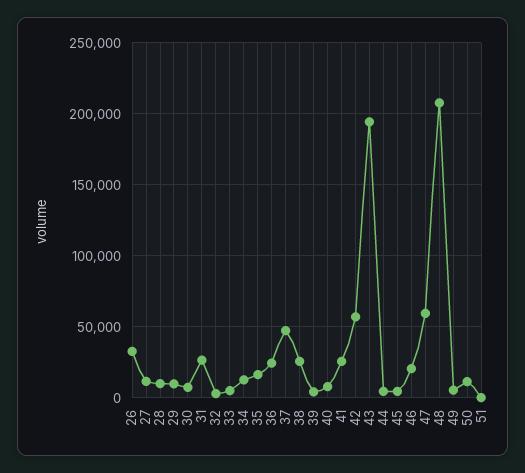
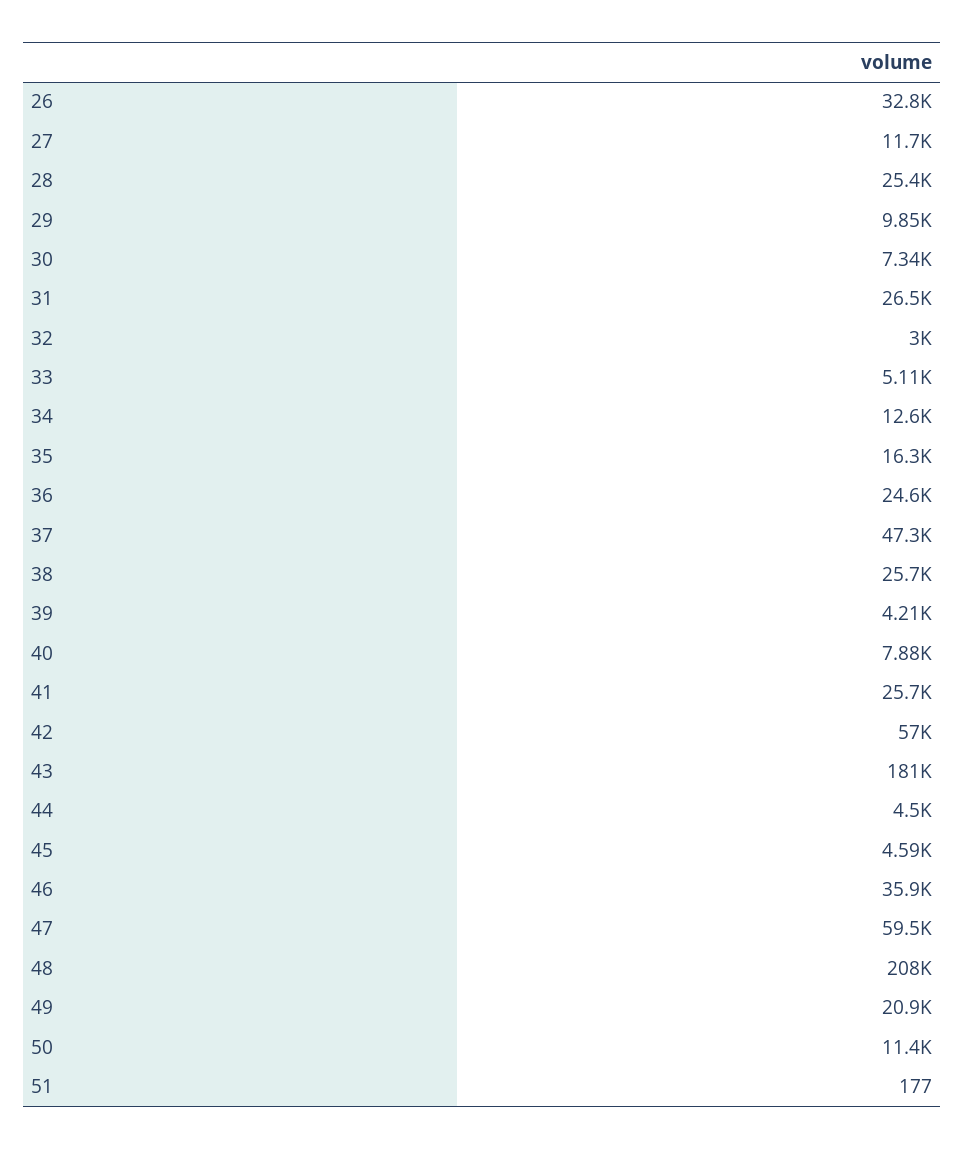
  {
    "26": 32800,
    "27": 11700,
-   "28": 10000,
+   "28": 25400,
    "29": 9850,
    "30": 7340,
    "31": 26500,
    "32": 3000,
    "33": 5110,
    "34": 12600,
    "35": 16300,
    "36": 24600,
    "37": 47300,
    "38": 25700,
    "39": 4210,
    "40": 7880,
    "41": 25700,
    "42": 57000,
-   "43": 195000,
+   "43": 181000,
    "44": 4500,
    "45": 4590,
-   "46": 20000,
+   "46": 35900,
    "47": 59500,
    "48": 208000,
-   "49": 5000,
+   "49": 20900,
    "50": 11400,
    "51": 177
  }

